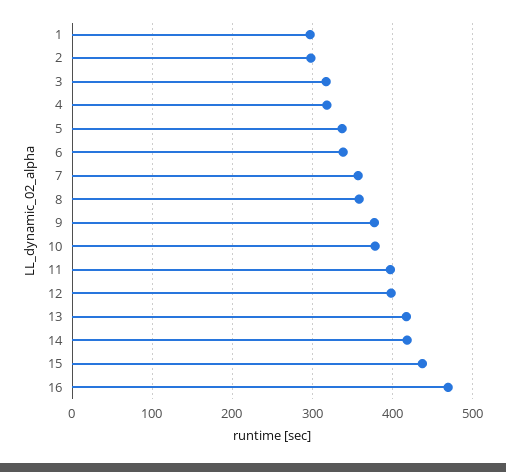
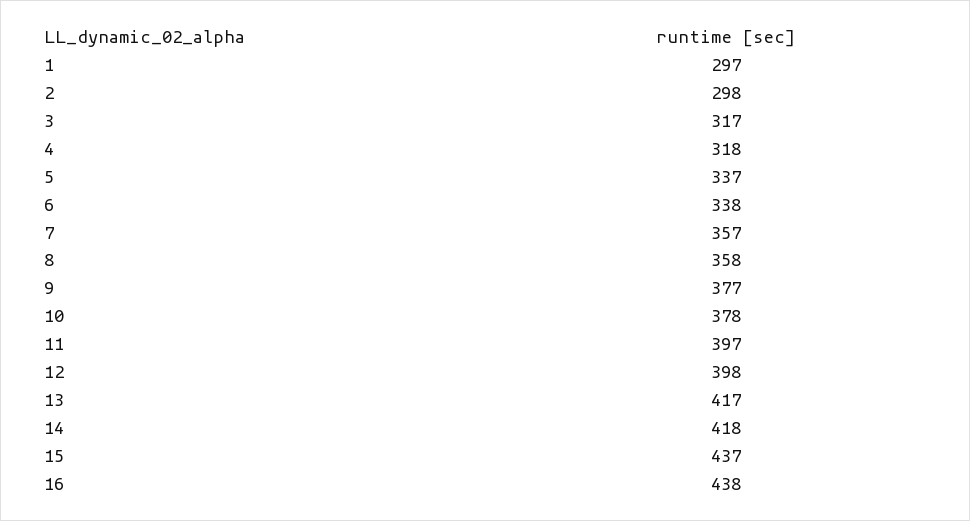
  {
    "1": 297,
    "2": 298,
    "3": 317,
    "4": 318,
    "5": 337,
    "6": 338,
    "7": 357,
    "8": 358,
    "9": 377,
    "10": 378,
    "11": 397,
    "12": 398,
    "13": 417,
    "14": 418,
    "15": 437,
-   "16": 470
+   "16": 438
  }

